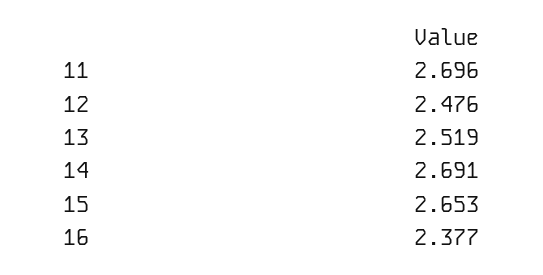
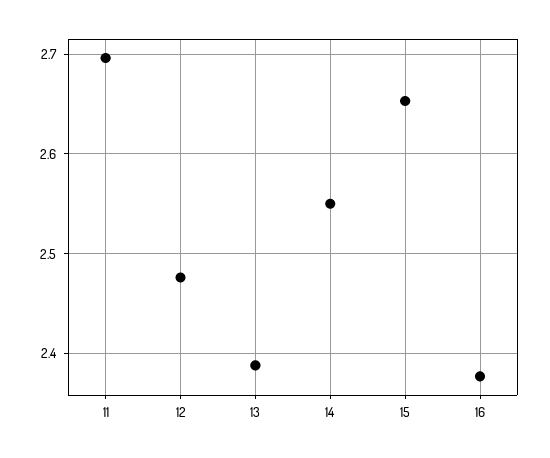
  {
    "11": 2.696,
    "12": 2.476,
-   "13": 2.519,
+   "13": 2.39,
-   "14": 2.691,
+   "14": 2.55,
    "15": 2.653,
    "16": 2.377
  }

